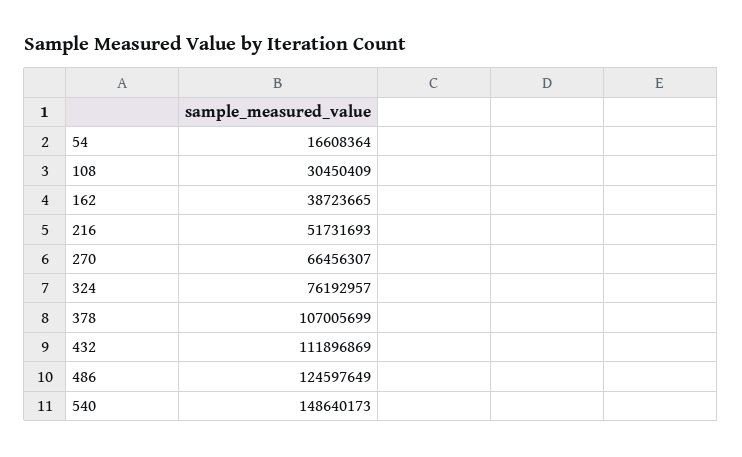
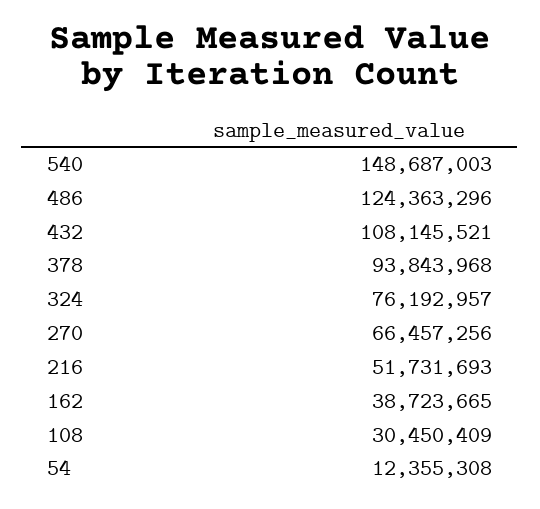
  {
-   "54": 16608364,
+   "54": 12355308,
    "108": 30450409,
    "162": 38723665,
    "216": 51731693,
-   "270": 66456307,
+   "270": 66457256,
    "324": 76192957,
-   "378": 107005699,
+   "378": 93843968,
-   "432": 111896869,
+   "432": 108145521,
-   "486": 124597649,
+   "486": 124363296,
-   "540": 148640173
+   "540": 148687003
  }

